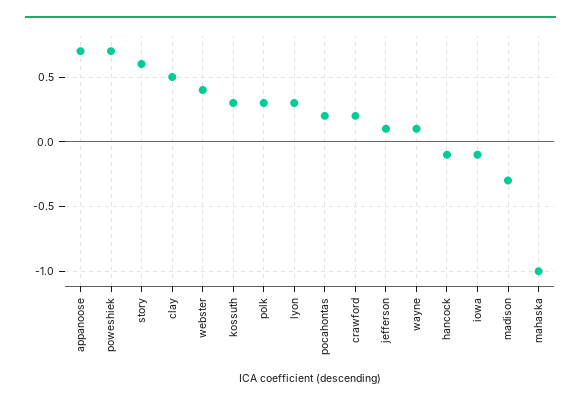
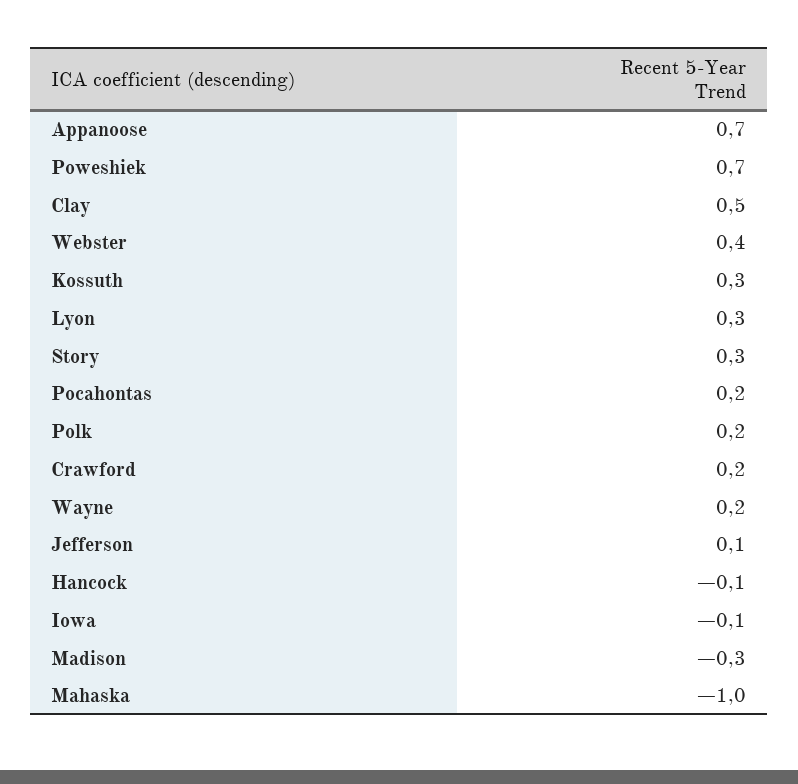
  {
    "appanoose": 0.7,
    "poweshiek": 0.7,
-   "story": 0.6,
+   "story": 0.3,
    "clay": 0.5,
    "webster": 0.4,
    "kossuth": 0.3,
-   "polk": 0.3,
+   "polk": 0.2,
    "lyon": 0.3,
    "pocahontas": 0.2,
    "crawford": 0.2,
    "jefferson": 0.1,
-   "wayne": 0.1,
+   "wayne": 0.2,
    "hancock": -0.1,
    "iowa": -0.1,
    "madison": -0.3,
    "mahaska": -1
  }

